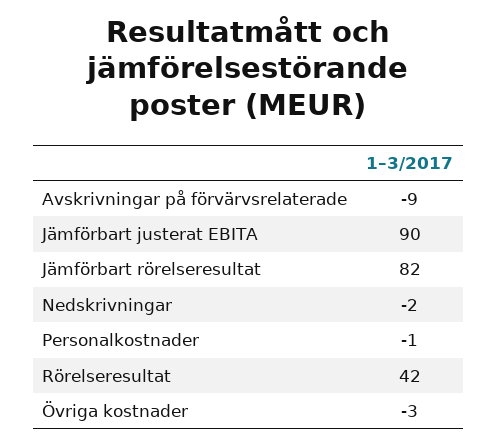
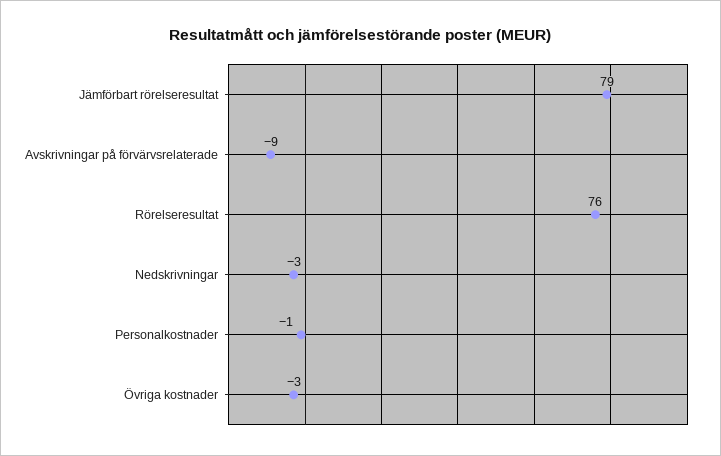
  {
    "Avskrivningar på förvärvsrelaterade": -9,
-   "Jämförbart justerat EBITA": 90,
-   "Jämförbart rörelseresultat": 82,
+   "Jämförbart rörelseresultat": 79,
-   "Nedskrivningar": -2,
+   "Nedskrivningar": -3,
    "Personalkostnader": -1,
-   "Rörelseresultat": 42,
+   "Rörelseresultat": 76,
    "Övriga kostnader": -3
  }

